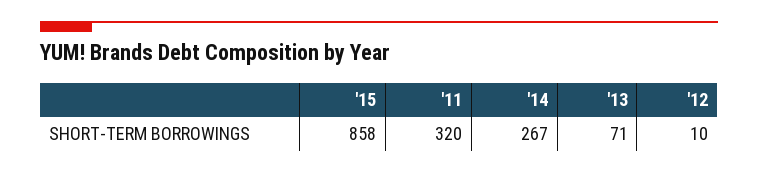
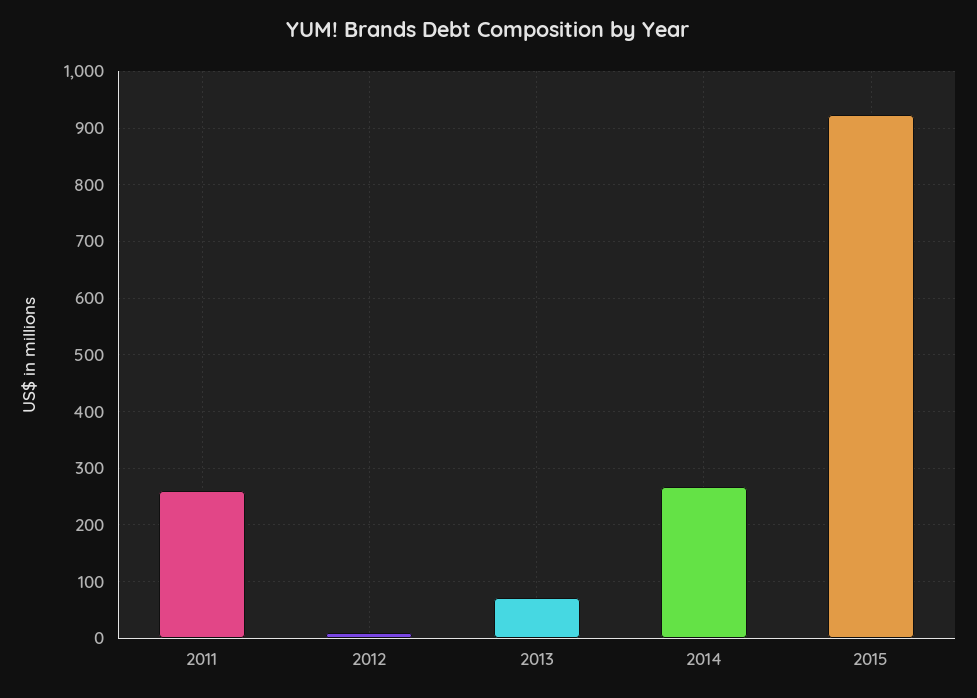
  {
-   "'15": 858,
+   "'15": 920,
-   "'11": 320,
+   "'11": 260,
    "'14": 267,
    "'13": 71,
    "'12": 10
  }

